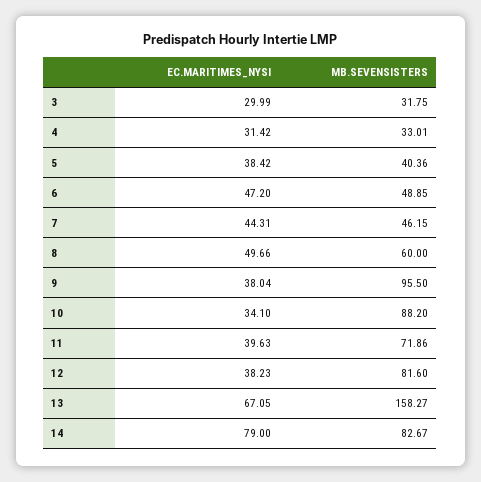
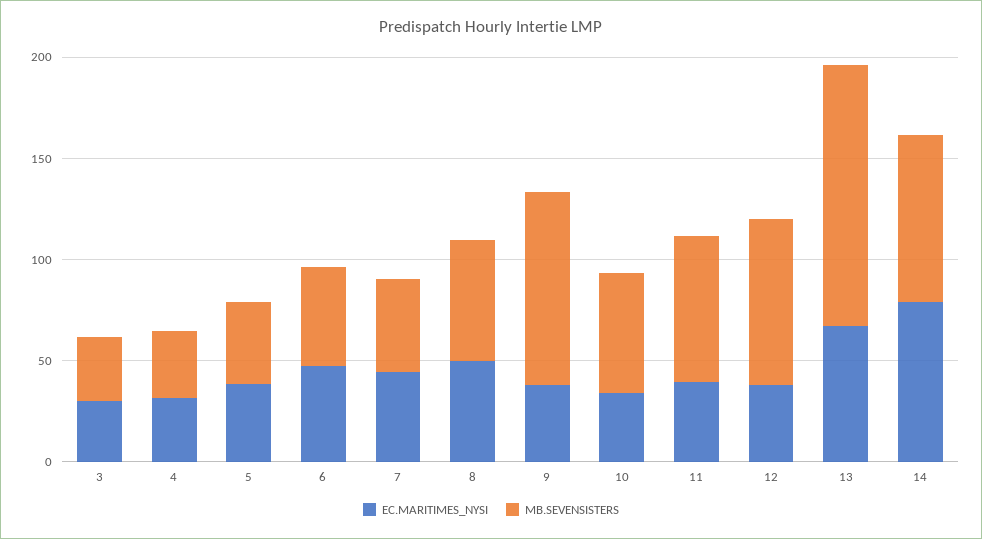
  {
    "EC.MARITIMES_NYSI": {
      "3": 29.99,
      "4": 31.42,
      "5": 38.42,
      "6": 47.2,
      "7": 44.31,
      "8": 49.66,
      "9": 38.04,
      "10": 34.1,
      "11": 39.63,
      "12": 38.23,
      "13": 67.05,
      "14": 79
    },
    "MB.SEVENSISTERS": {
      "3": 31.75,
      "4": 33.01,
      "5": 40.36,
      "6": 48.85,
      "7": 46.15,
      "8": 60,
      "9": 95.5,
-     "10": 88.2,
+     "10": 60,
      "11": 71.86,
      "12": 81.6,
-     "13": 158.27,
+     "13": 130,
      "14": 82.67
    }
  }

